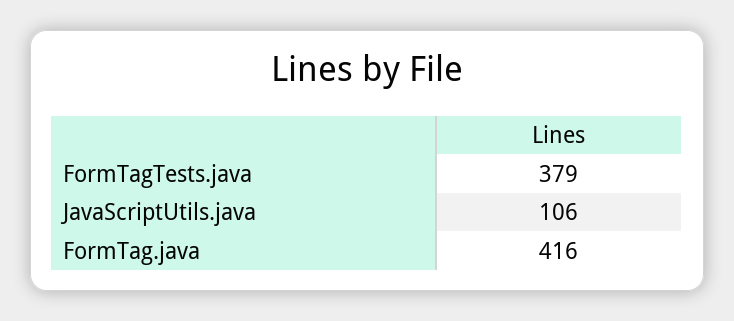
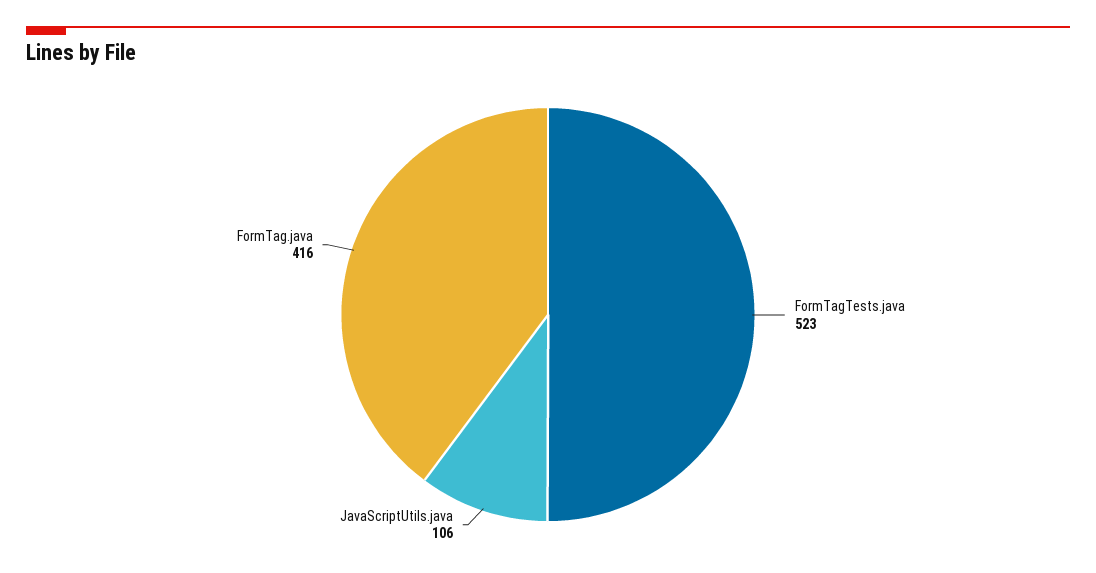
  {
-   "FormTagTests.java": 379,
+   "FormTagTests.java": 523,
    "JavaScriptUtils.java": 106,
    "FormTag.java": 416
  }

